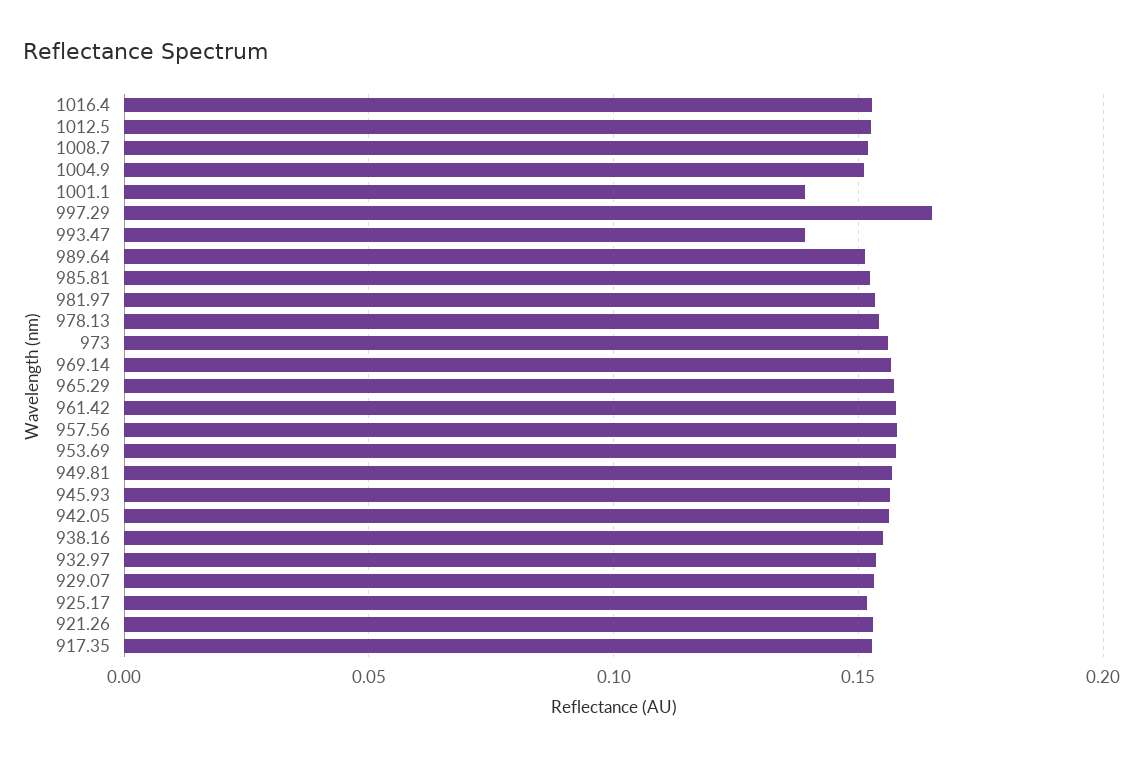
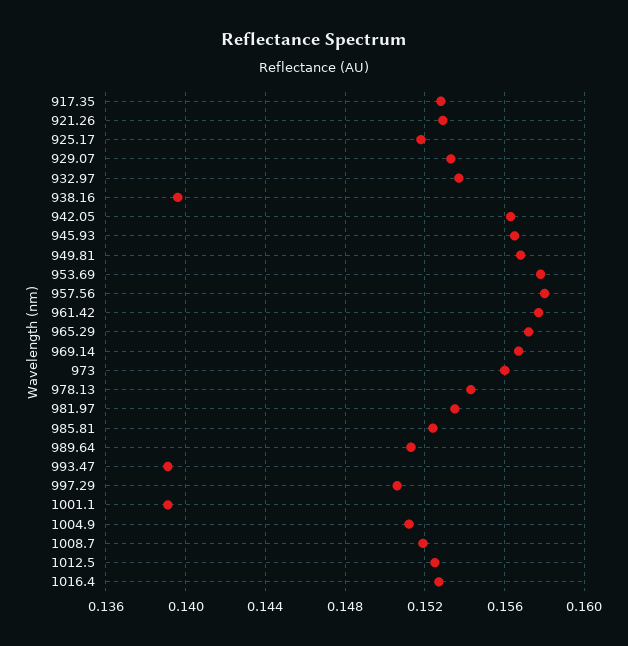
  {
    "1016.4": 0.1525,
    "1012.5": 0.1525,
    "1008.7": 0.152,
    "1004.9": 0.151,
    "1001.1": 0.139,
-   "997.29": 0.165,
+   "997.29": 0.1505,
    "993.47": 0.139,
    "989.64": 0.1515,
    "985.81": 0.1525,
    "981.97": 0.1535,
    "978.13": 0.1545,
    "973": 0.156,
    "969.14": 0.1565,
    "965.29": 0.157,
    "961.42": 0.1575,
    "957.56": 0.158,
    "953.69": 0.158,
    "949.81": 0.157,
    "945.93": 0.1565,
    "942.05": 0.1565,
-   "938.16": 0.155,
+   "938.16": 0.1395,
    "932.97": 0.1535,
    "929.07": 0.1535,
    "925.17": 0.152,
    "921.26": 0.153,
    "917.35": 0.153
  }

